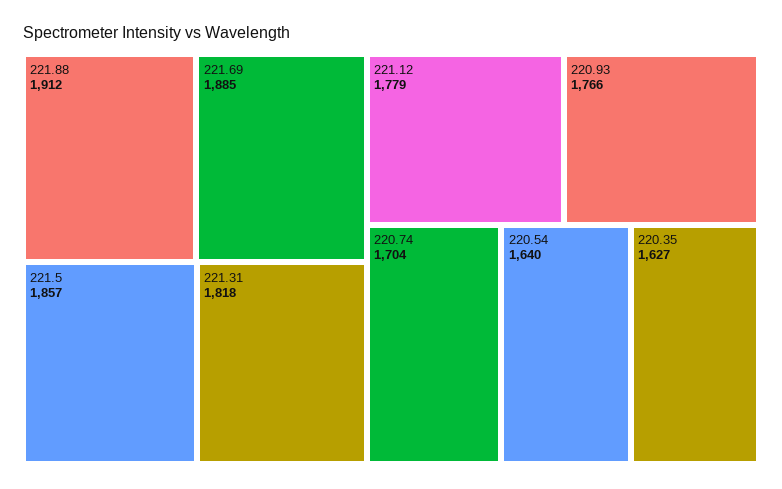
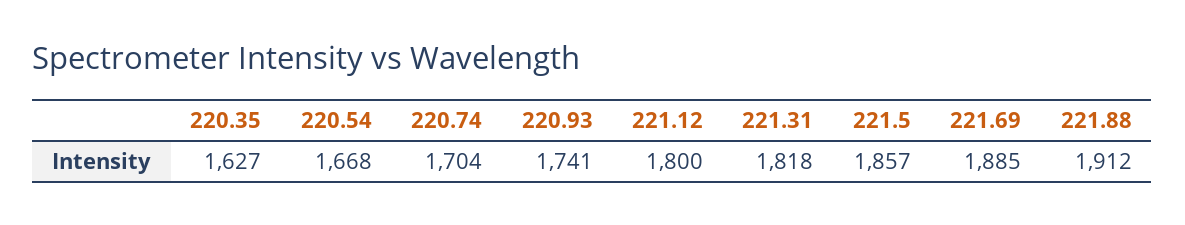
  {
    "221.88": 1912,
    "221.69": 1885,
    "221.5": 1857,
    "221.31": 1818,
-   "221.12": 1779,
+   "221.12": 1800,
-   "220.93": 1766,
+   "220.93": 1741,
    "220.74": 1704,
-   "220.54": 1640,
+   "220.54": 1668,
    "220.35": 1627
  }

